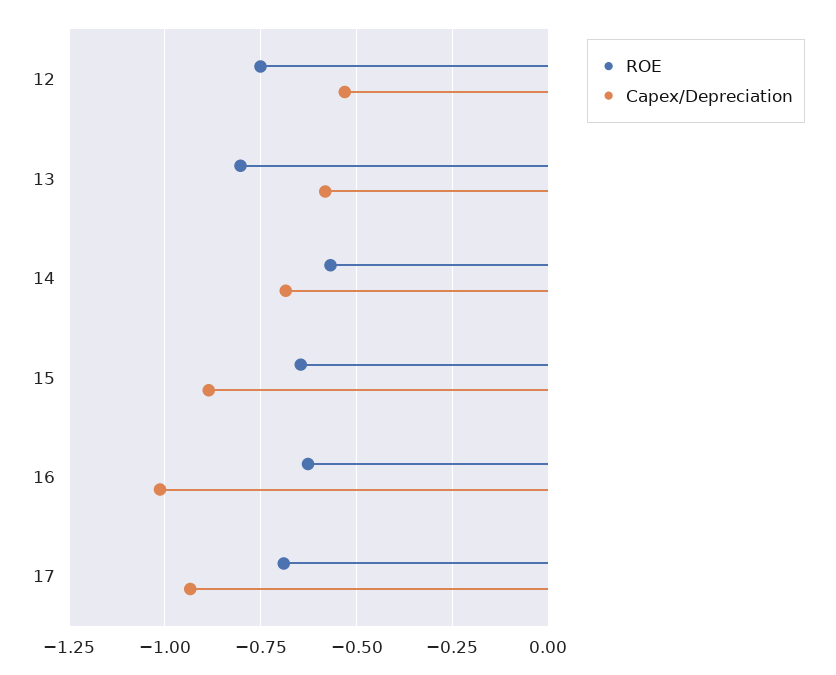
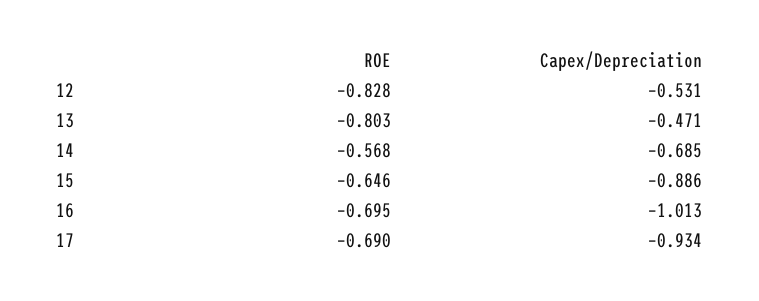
  {
    "ROE": {
-     "12": -0.75,
+     "12": -0.828,
      "13": -0.803,
      "14": -0.568,
      "15": -0.646,
-     "16": -0.625,
+     "16": -0.695,
      "17": -0.69
    },
    "Capex/Depreciation": {
      "12": -0.531,
-     "13": -0.575,
+     "13": -0.471,
      "14": -0.685,
      "15": -0.886,
      "16": -1.013,
      "17": -0.934
    }
  }

